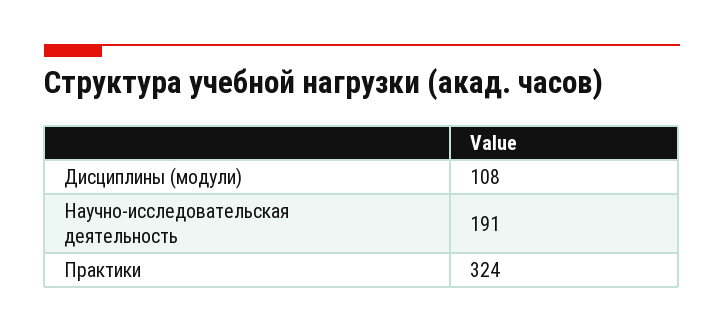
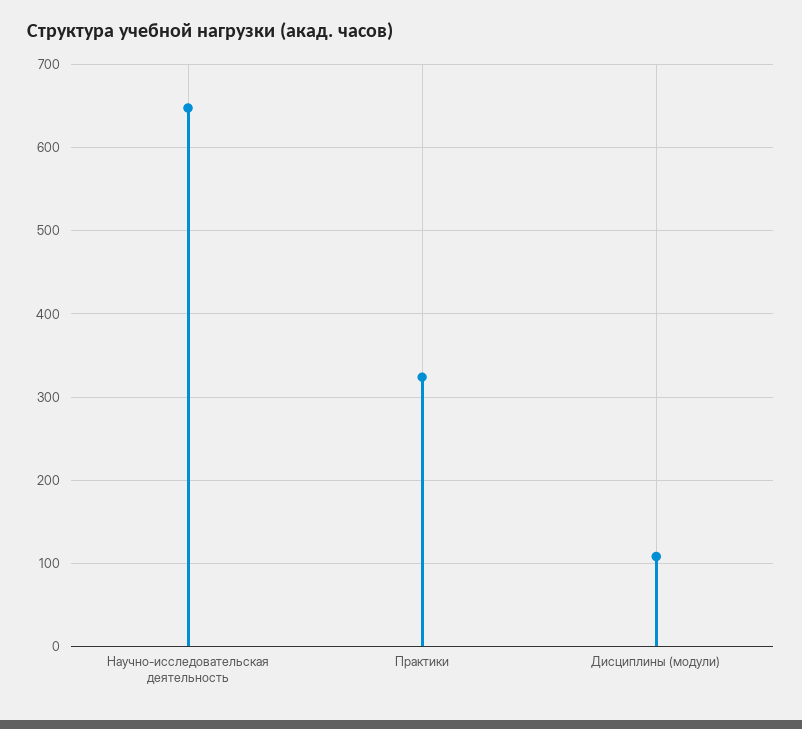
  {
    "Дисциплины (модули)": 108,
-   "Научно-исследовательская деятельность": 191,
+   "Научно-исследовательская деятельность": 650,
    "Практики": 324
  }

